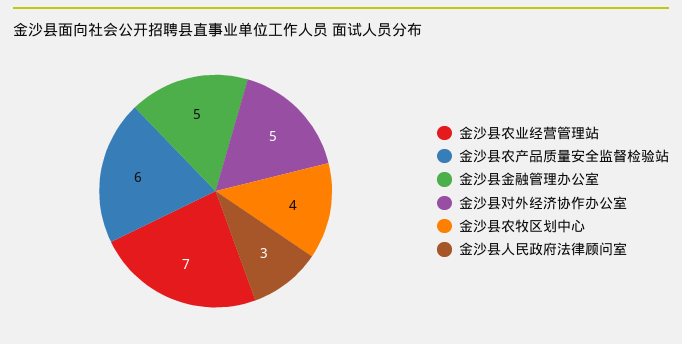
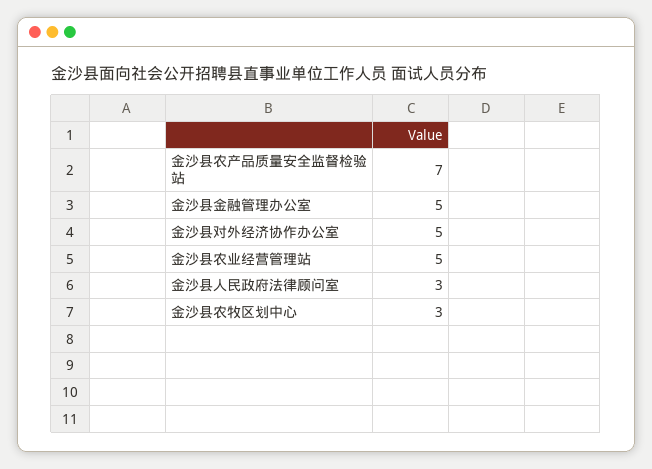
  {
-   "金沙县农业经营管理站": 7,
+   "金沙县农业经营管理站": 5,
-   "金沙县农产品质量安全监督检验站": 6,
+   "金沙县农产品质量安全监督检验站": 7,
    "金沙县金融管理办公室": 5,
    "金沙县对外经济协作办公室": 5,
-   "金沙县农牧区划中心": 4,
+   "金沙县农牧区划中心": 3,
    "金沙县人民政府法律顾问室": 3
  }

